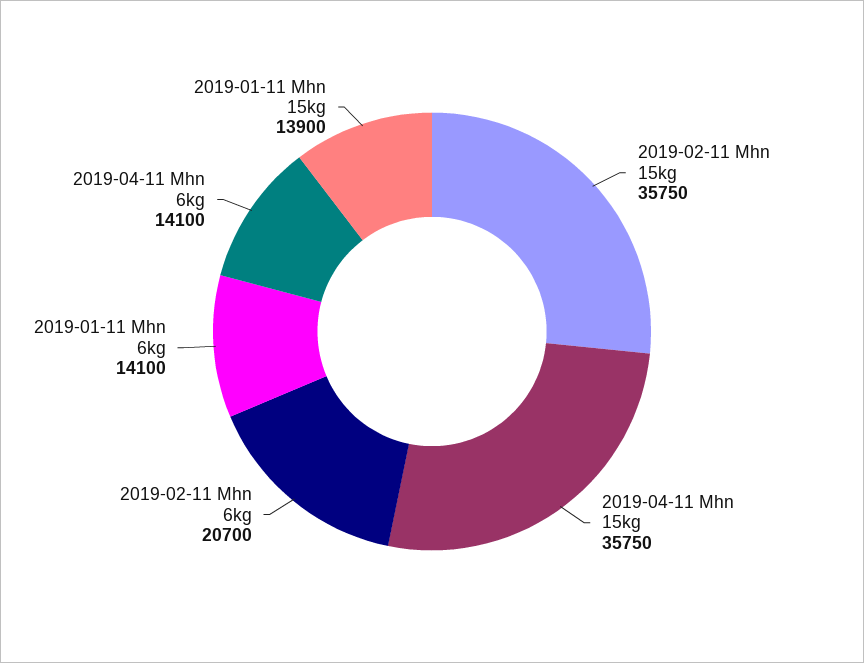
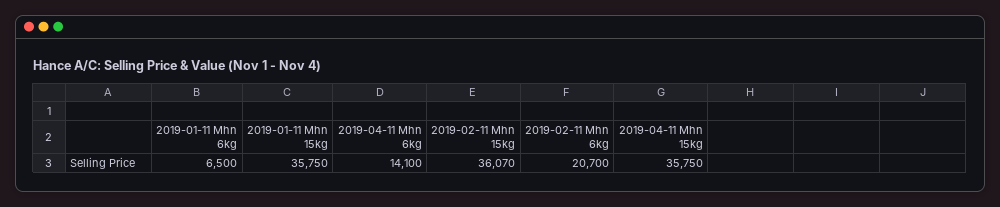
  {
-   "2019-02-11 Mhn 15kg": 35750,
+   "2019-02-11 Mhn 15kg": 36070,
    "2019-04-11 Mhn 15kg": 35750,
    "2019-02-11 Mhn 6kg": 20700,
-   "2019-01-11 Mhn 6kg": 14100,
+   "2019-01-11 Mhn 6kg": 6500,
    "2019-04-11 Mhn 6kg": 14100,
-   "2019-01-11 Mhn 15kg": 13900
+   "2019-01-11 Mhn 15kg": 35750
  }

